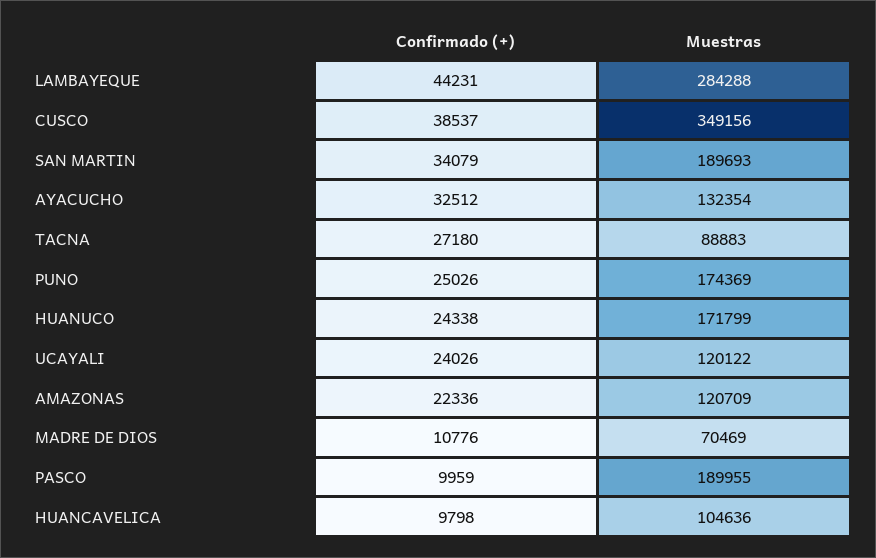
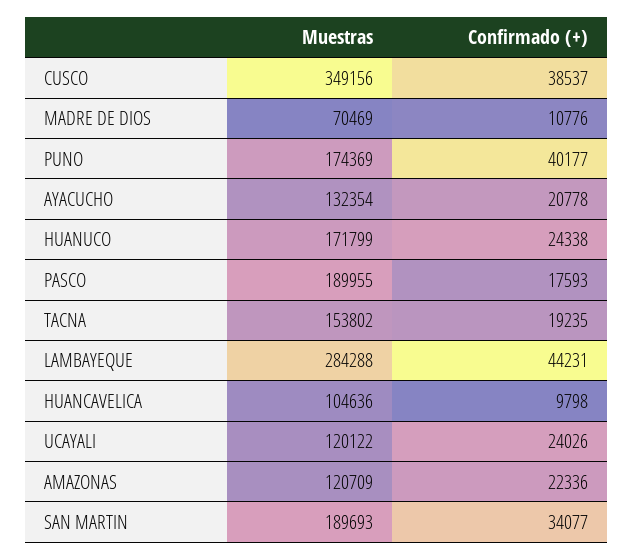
  {
    "Confirmado (+)": {
      "LAMBAYEQUE": 44231,
      "CUSCO": 38537,
-     "SAN MARTIN": 34079,
+     "SAN MARTIN": 34077,
-     "AYACUCHO": 32512,
+     "AYACUCHO": 20778,
-     "TACNA": 27180,
+     "TACNA": 19235,
-     "PUNO": 25026,
+     "PUNO": 40177,
      "HUANUCO": 24338,
      "UCAYALI": 24026,
      "AMAZONAS": 22336,
      "MADRE DE DIOS": 10776,
-     "PASCO": 9959,
+     "PASCO": 17593,
      "HUANCAVELICA": 9798
    },
    "Muestras": {
      "LAMBAYEQUE": 284288,
      "CUSCO": 349156,
      "SAN MARTIN": 189693,
      "AYACUCHO": 132354,
-     "TACNA": 88883,
+     "TACNA": 153802,
      "PUNO": 174369,
      "HUANUCO": 171799,
      "UCAYALI": 120122,
      "AMAZONAS": 120709,
      "MADRE DE DIOS": 70469,
      "PASCO": 189955,
      "HUANCAVELICA": 104636
    }
  }

